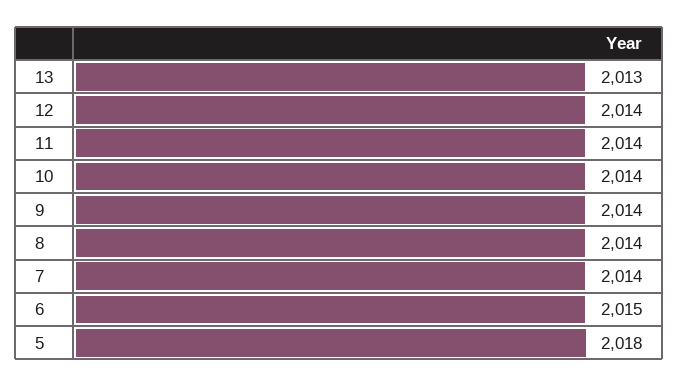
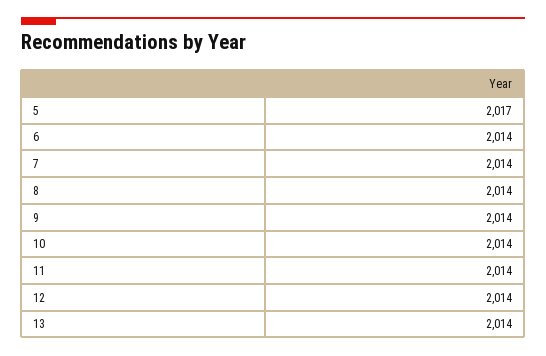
  {
-   "13": 2013,
+   "13": 2014,
    "12": 2014,
    "11": 2014,
    "10": 2014,
    "9": 2014,
    "8": 2014,
    "7": 2014,
-   "6": 2015,
+   "6": 2014,
-   "5": 2018
+   "5": 2017
  }

